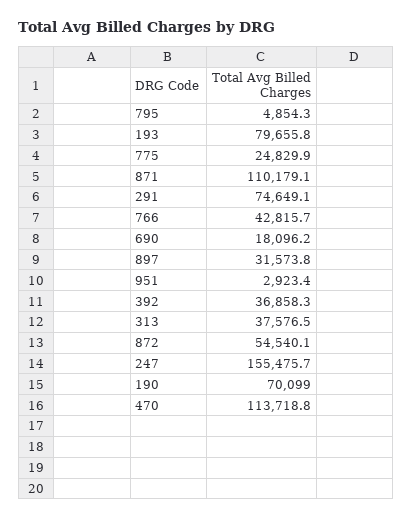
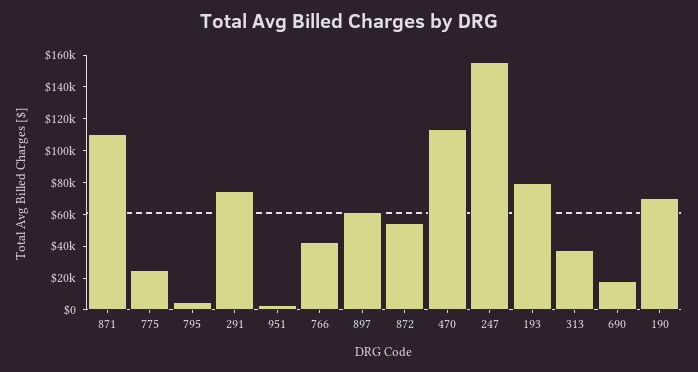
  {
    "795": 4854.3,
    "193": 79655.8,
    "775": 24829.9,
    "871": 110179.1,
    "291": 74649.1,
    "766": 42815.7,
    "690": 18096.2,
-   "897": 31573.8,
+   "897": 60000,
    "951": 2923.4,
-   "392": 36858.3,
    "313": 37576.5,
    "872": 54540.1,
    "247": 155475.7,
    "190": 70099,
    "470": 113718.8
  }

